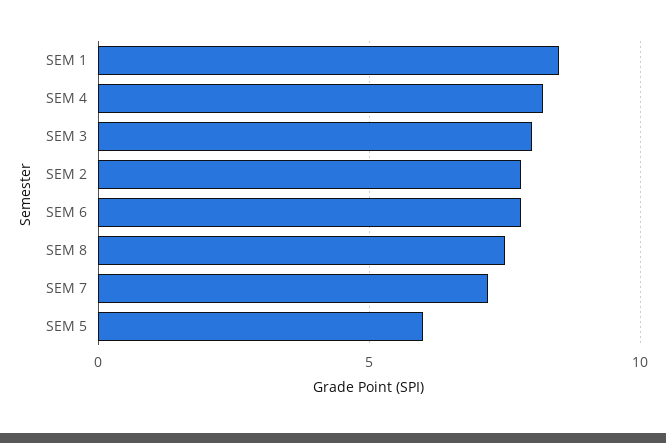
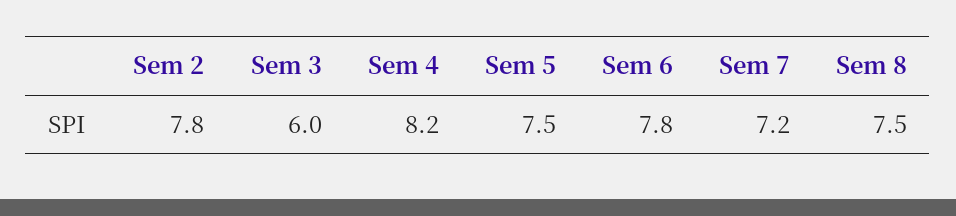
  {
-   "SEM 1": 8.5,
    "SEM 4": 8.2,
-   "SEM 3": 8,
+   "SEM 3": 6,
    "SEM 2": 7.8,
    "SEM 6": 7.8,
    "SEM 8": 7.5,
    "SEM 7": 7.2,
-   "SEM 5": 6
+   "SEM 5": 7.5
  }

